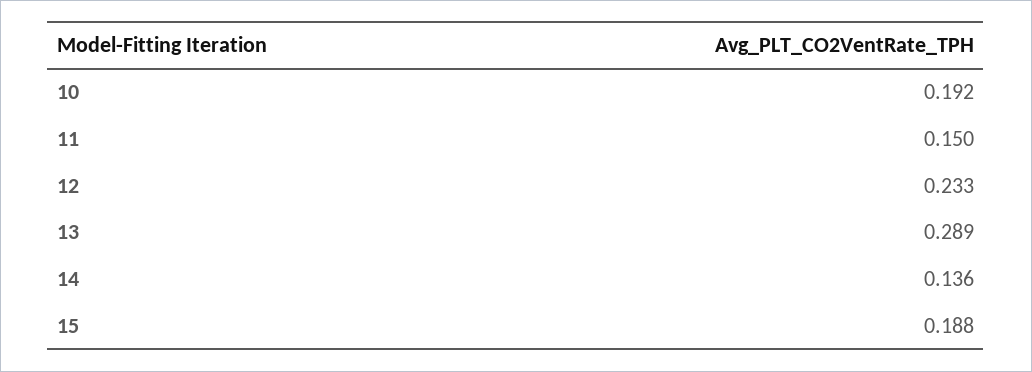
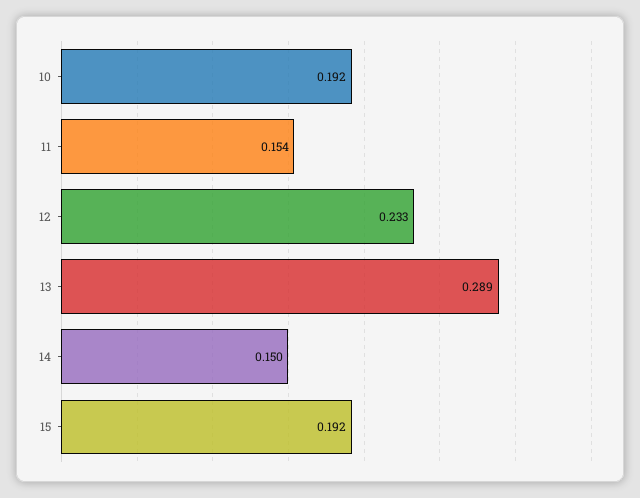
  {
    "10": 0.192,
-   "11": 0.15,
+   "11": 0.154,
    "12": 0.233,
    "13": 0.289,
-   "14": 0.136,
+   "14": 0.15,
-   "15": 0.188
+   "15": 0.192
  }

